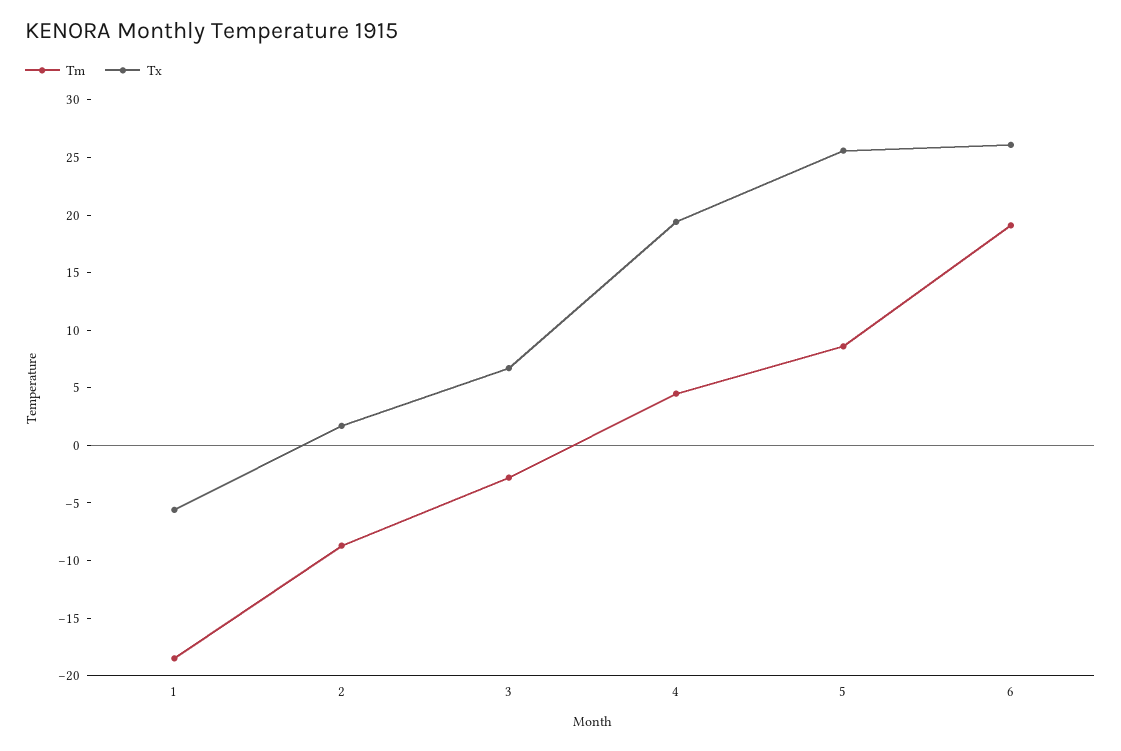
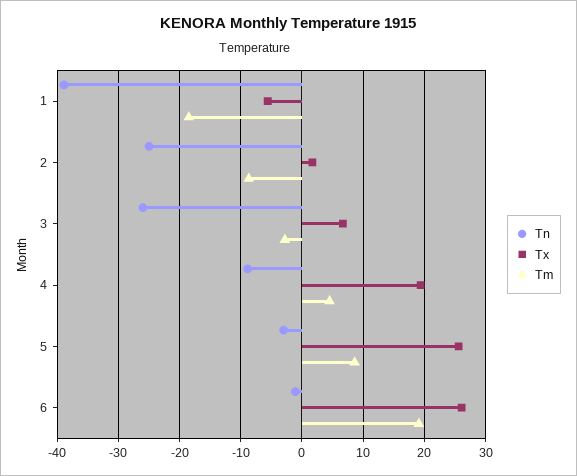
  {
    "Tm": {
      "1": -19,
      "2": -9,
      "3": -3,
      "4": 5,
      "5": 9,
      "6": 19
    },
    "Tx": {
      "1": -6,
      "2": 2,
      "3": 7,
      "4": 19,
      "5": 26,
      "6": 26
-   }
+   },
+   "Tn": {
+     "1": -39,
+     "2": -25,
+     "3": -26,
+     "4": -9,
+     "5": -3,
+     "6": -1
+   }
  }

